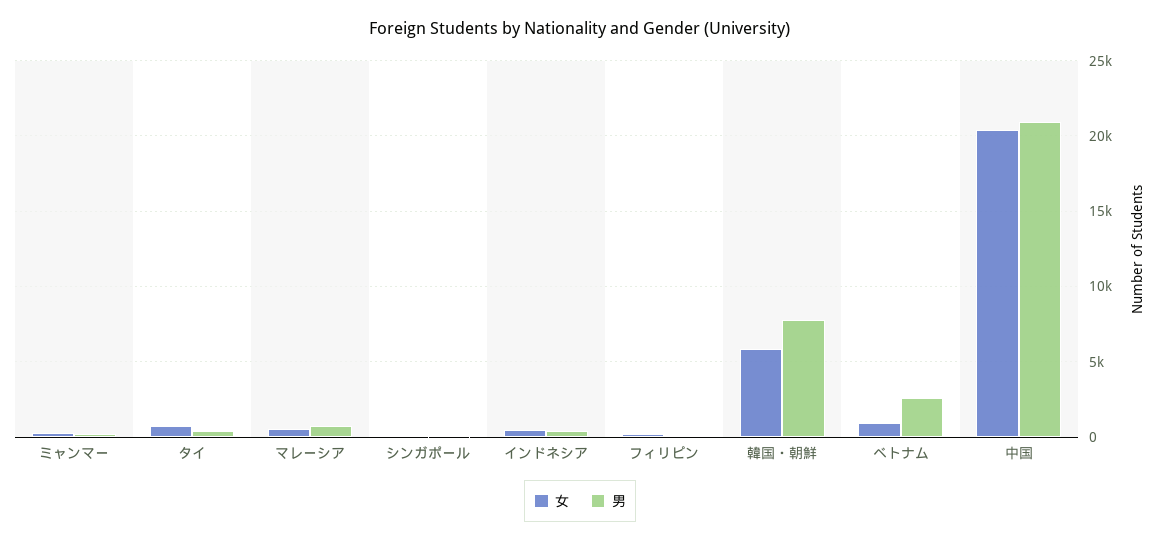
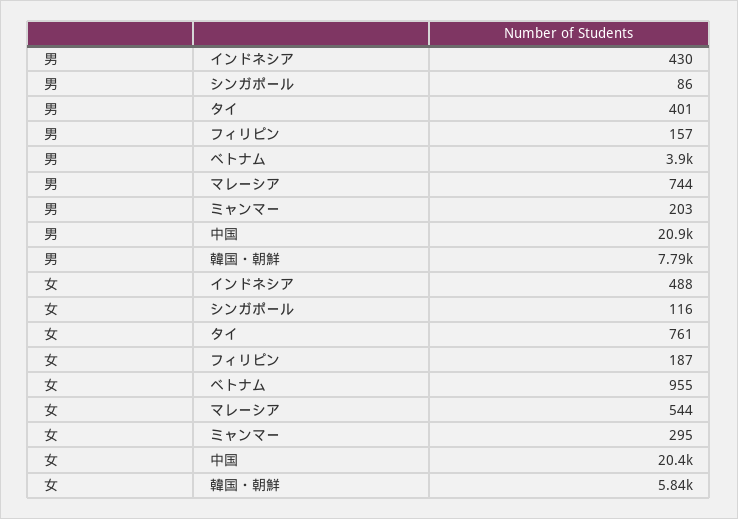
  {
    "女": {
      "ミャンマー": 295,
      "タイ": 761,
      "マレーシア": 544,
      "シンガポール": 116,
      "インドネシア": 488,
      "フィリピン": 187,
      "韓国・朝鮮": 5840,
      "ベトナム": 955,
      "中国": 20400
    },
    "男": {
      "ミャンマー": 203,
      "タイ": 401,
      "マレーシア": 744,
      "シンガポール": 86,
      "インドネシア": 430,
      "フィリピン": 157,
      "韓国・朝鮮": 7790,
-     "ベトナム": 2500,
+     "ベトナム": 3900,
      "中国": 20900
    }
  }

